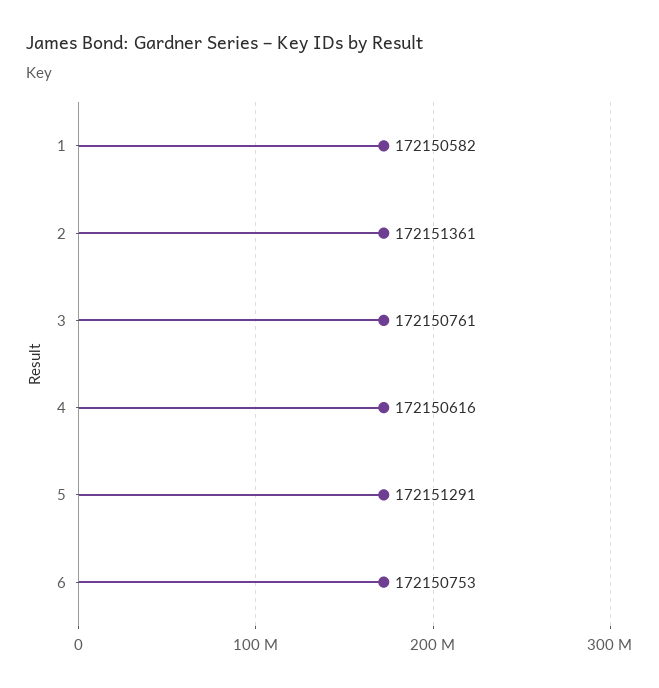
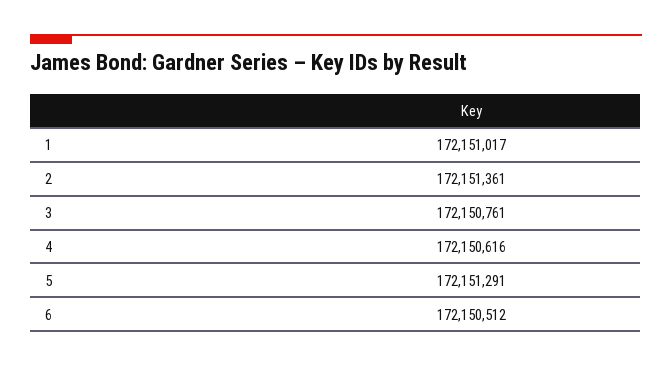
  {
-   "1": 172150582,
+   "1": 172151017,
    "2": 172151361,
    "3": 172150761,
    "4": 172150616,
    "5": 172151291,
-   "6": 172150753
+   "6": 172150512
  }

